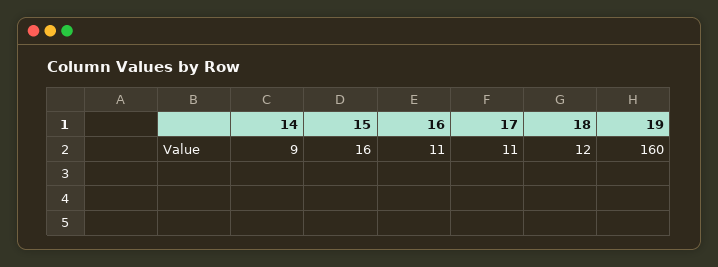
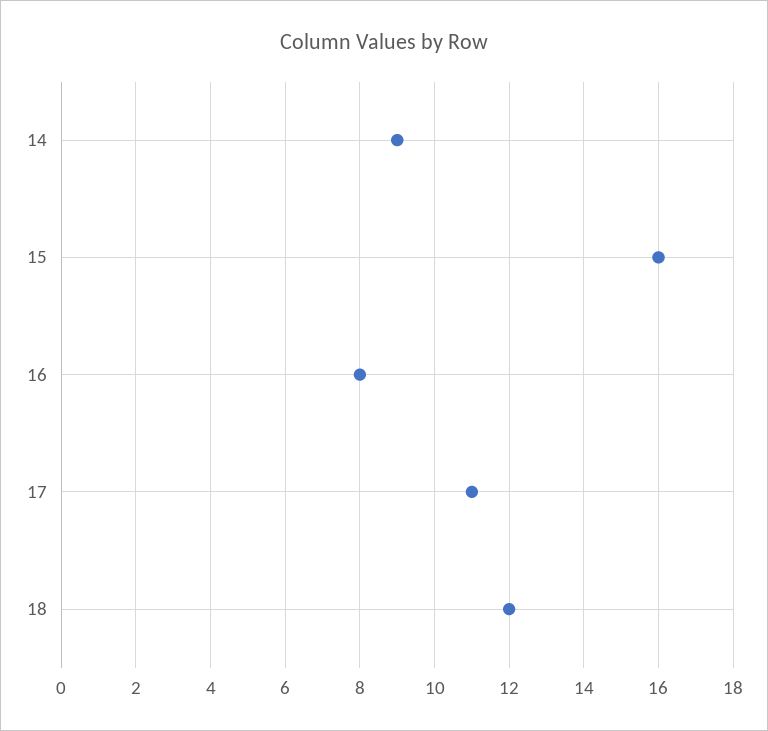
  {
    "14": 9,
    "15": 16,
-   "16": 11,
+   "16": 8,
    "17": 11,
-   "18": 12,
+   "18": 12
-   "19": 160
  }

